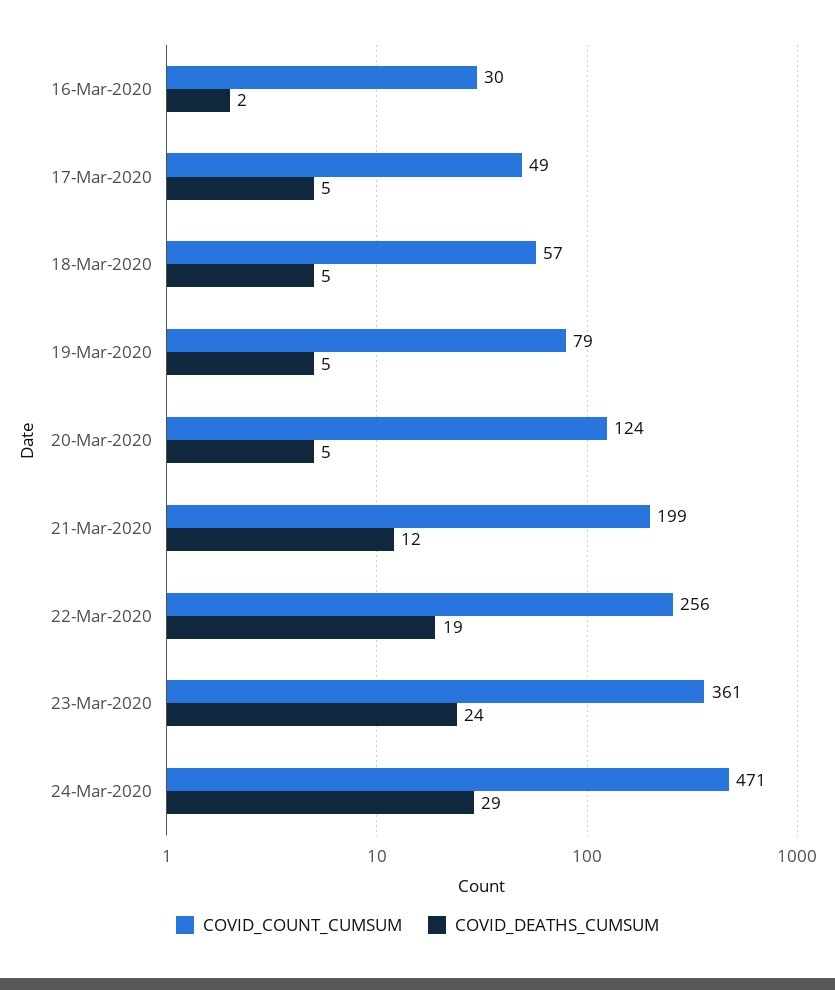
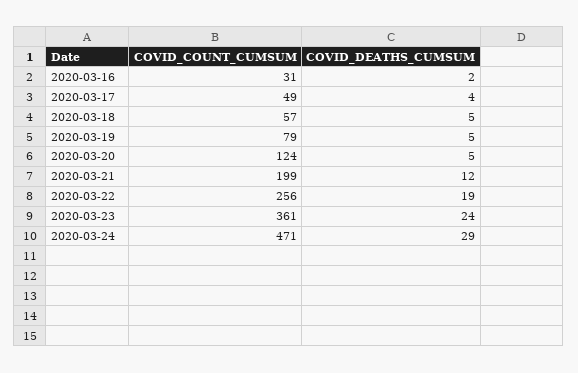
  {
    "COVID_COUNT_CUMSUM": {
-     "16-Mar-2020": 30,
+     "16-Mar-2020": 31,
      "17-Mar-2020": 49,
      "18-Mar-2020": 57,
      "19-Mar-2020": 79,
      "20-Mar-2020": 124,
      "21-Mar-2020": 199,
      "22-Mar-2020": 256,
      "23-Mar-2020": 361,
      "24-Mar-2020": 471
    },
    "COVID_DEATHS_CUMSUM": {
      "16-Mar-2020": 2,
-     "17-Mar-2020": 5,
+     "17-Mar-2020": 4,
      "18-Mar-2020": 5,
      "19-Mar-2020": 5,
      "20-Mar-2020": 5,
      "21-Mar-2020": 12,
      "22-Mar-2020": 19,
      "23-Mar-2020": 24,
      "24-Mar-2020": 29
    }
  }

